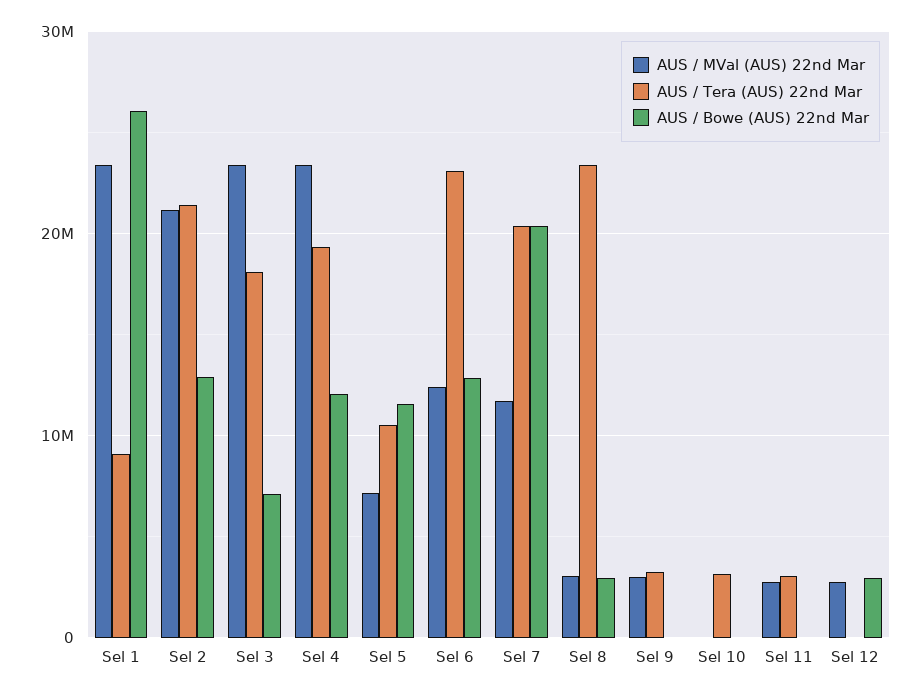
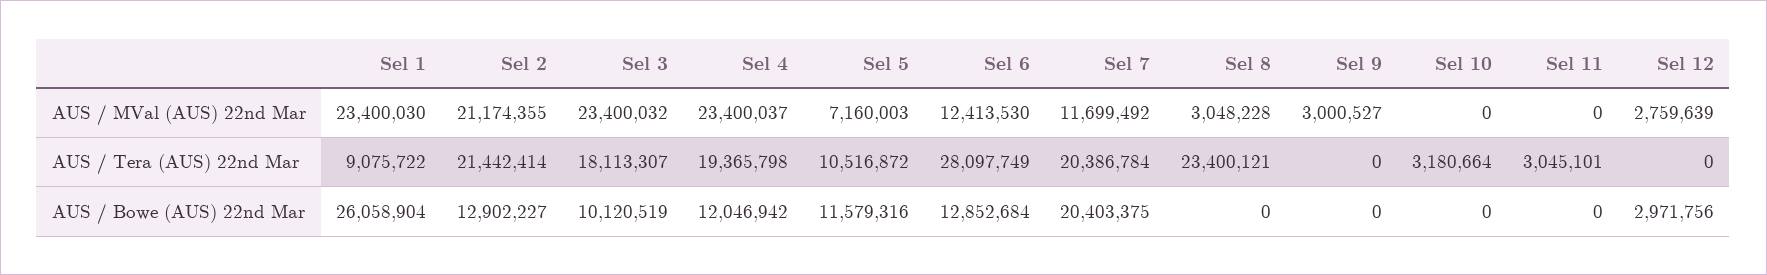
  {
    "AUS / MVal (AUS) 22nd Mar": {
      "Sel 1": 23400030,
      "Sel 2": 21174355,
      "Sel 3": 23400032,
      "Sel 4": 23400037,
      "Sel 5": 7160003,
      "Sel 6": 12413530,
      "Sel 7": 11699492,
      "Sel 8": 3048228,
      "Sel 9": 3000527,
      "Sel 10": 0,
-     "Sel 11": 3000000,
+     "Sel 11": 0,
      "Sel 12": 2759639
    },
    "AUS / Tera (AUS) 22nd Mar": {
      "Sel 1": 9075722,
      "Sel 2": 21442414,
      "Sel 3": 18113307,
      "Sel 4": 19365798,
      "Sel 5": 10516872,
-     "Sel 6": 23000000,
+     "Sel 6": 28097749,
      "Sel 7": 20386784,
      "Sel 8": 23400121,
-     "Sel 9": 3000000,
+     "Sel 9": 0,
      "Sel 10": 3180664,
      "Sel 11": 3045101,
      "Sel 12": 0
    },
    "AUS / Bowe (AUS) 22nd Mar": {
      "Sel 1": 26058904,
      "Sel 2": 12902227,
-     "Sel 3": 7000000,
+     "Sel 3": 10120519,
      "Sel 4": 12046942,
      "Sel 5": 11579316,
      "Sel 6": 12852684,
      "Sel 7": 20403375,
-     "Sel 8": 3000000,
+     "Sel 8": 0,
      "Sel 9": 0,
      "Sel 10": 0,
      "Sel 11": 0,
      "Sel 12": 2971756
    }
  }

